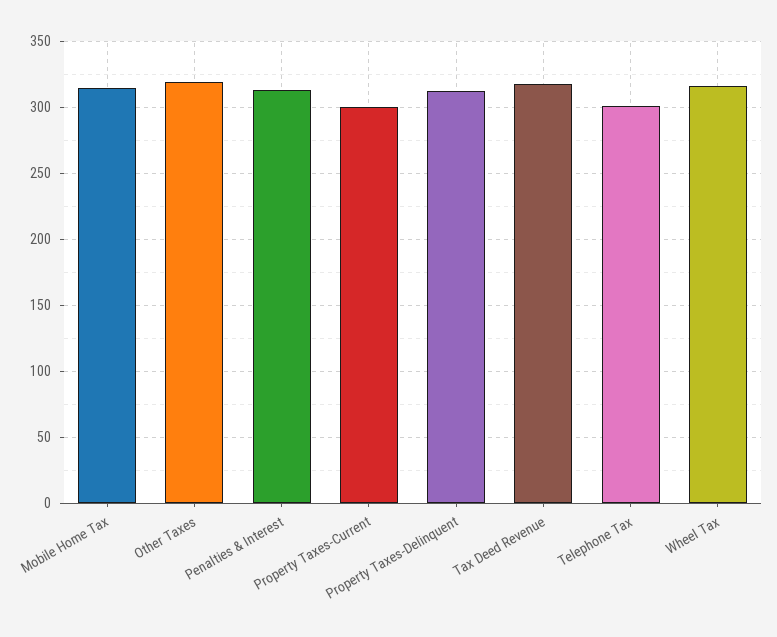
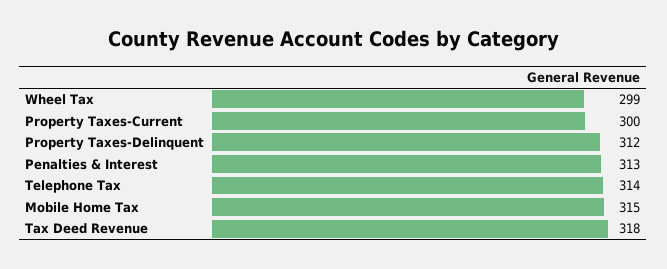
  {
    "Mobile Home Tax": 315,
-   "Other Taxes": 320,
    "Penalties & Interest": 313,
    "Property Taxes-Current": 300,
    "Property Taxes-Delinquent": 312,
    "Tax Deed Revenue": 318,
-   "Telephone Tax": 300,
+   "Telephone Tax": 314,
-   "Wheel Tax": 315
+   "Wheel Tax": 299
  }

